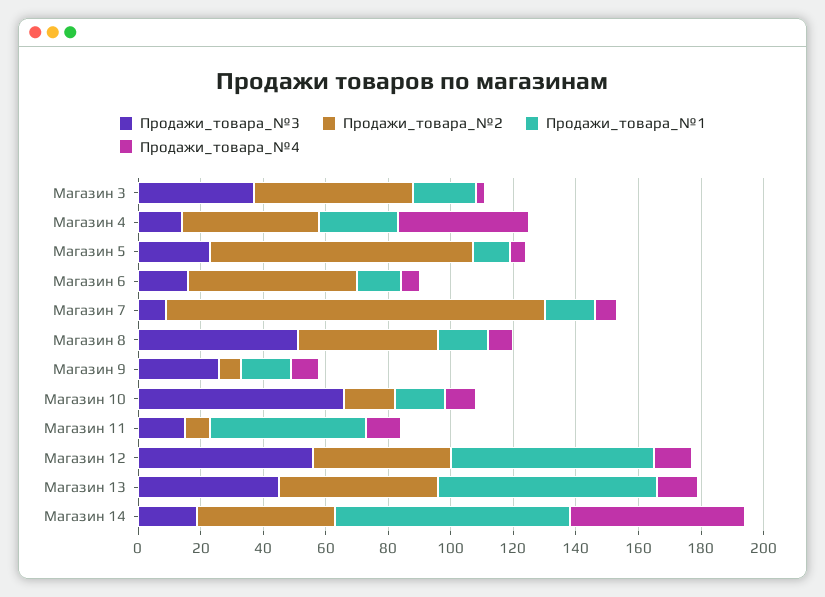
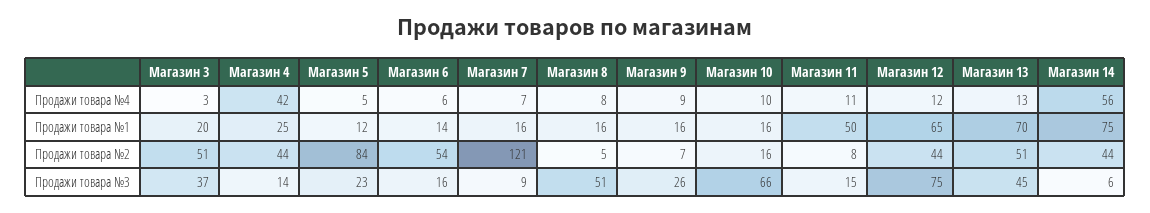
  {
    "Продажи_товара_№3": {
      "Магазин 3": 37,
      "Магазин 4": 14,
      "Магазин 5": 23,
      "Магазин 6": 16,
      "Магазин 7": 9,
      "Магазин 8": 51,
      "Магазин 9": 26,
      "Магазин 10": 66,
      "Магазин 11": 15,
-     "Магазин 12": 55,
+     "Магазин 12": 75,
      "Магазин 13": 45,
-     "Магазин 14": 20
+     "Магазин 14": 6
    },
    "Продажи_товара_№2": {
      "Магазин 3": 51,
      "Магазин 4": 44,
      "Магазин 5": 84,
      "Магазин 6": 54,
      "Магазин 7": 121,
-     "Магазин 8": 45,
+     "Магазин 8": 5,
      "Магазин 9": 7,
      "Магазин 10": 16,
      "Магазин 11": 8,
      "Магазин 12": 44,
      "Магазин 13": 51,
      "Магазин 14": 44
    },
    "Продажи_товара_№1": {
      "Магазин 3": 20,
      "Магазин 4": 25,
      "Магазин 5": 12,
      "Магазин 6": 14,
      "Магазин 7": 16,
      "Магазин 8": 16,
      "Магазин 9": 16,
      "Магазин 10": 16,
      "Магазин 11": 50,
      "Магазин 12": 65,
      "Магазин 13": 70,
      "Магазин 14": 75
    },
    "Продажи_товара_№4": {
      "Магазин 3": 3,
      "Магазин 4": 42,
      "Магазин 5": 5,
      "Магазин 6": 6,
      "Магазин 7": 7,
      "Магазин 8": 8,
      "Магазин 9": 9,
      "Магазин 10": 10,
      "Магазин 11": 11,
      "Магазин 12": 12,
      "Магазин 13": 13,
      "Магазин 14": 56
    }
  }

